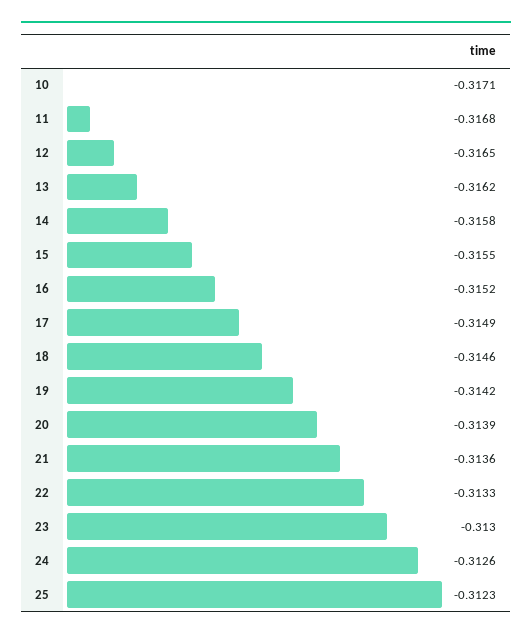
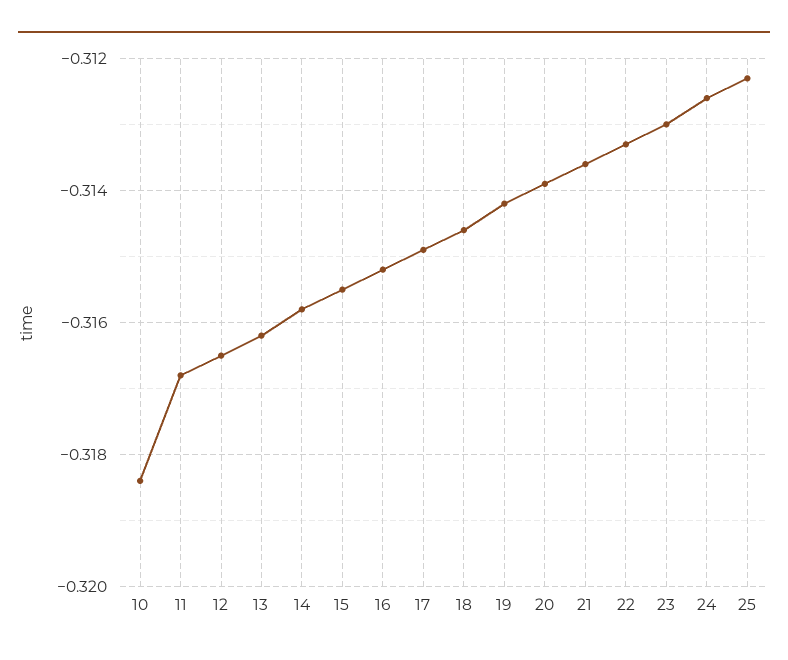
  {
-   "10": -0.3171,
+   "10": -0.3185,
    "11": -0.3168,
    "12": -0.3165,
    "13": -0.3162,
    "14": -0.3158,
    "15": -0.3155,
    "16": -0.3152,
    "17": -0.3149,
    "18": -0.3146,
    "19": -0.3142,
    "20": -0.3139,
    "21": -0.3136,
    "22": -0.3133,
    "23": -0.313,
    "24": -0.3126,
    "25": -0.3123
  }

